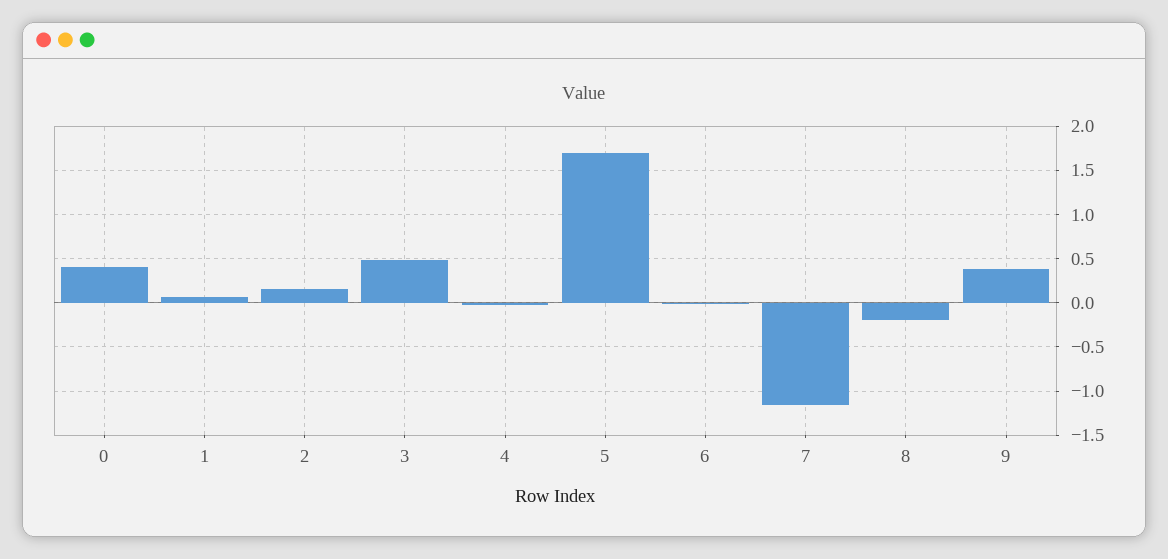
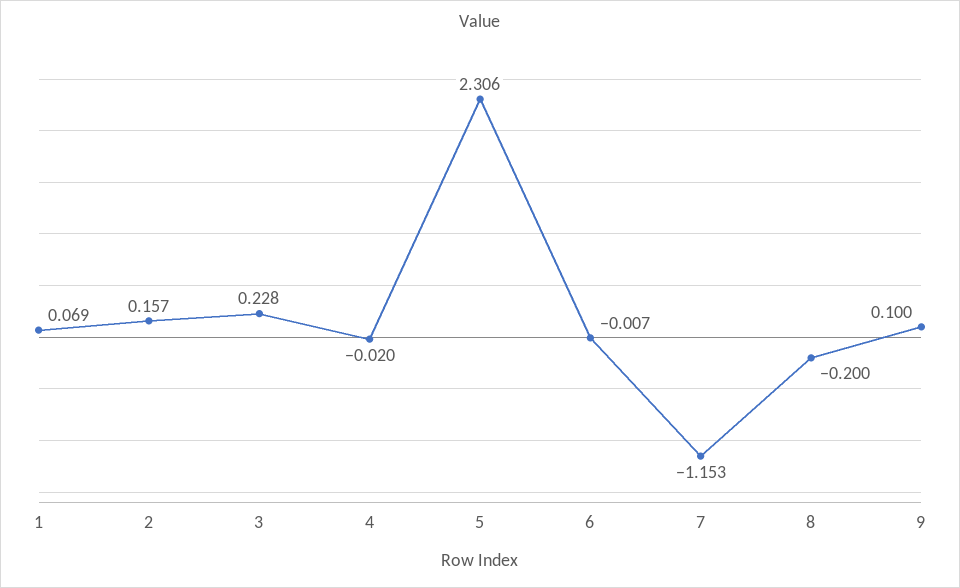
  {
-   "0": 0.4,
    "1": 0.069,
    "2": 0.157,
-   "3": 0.5,
+   "3": 0.228,
    "4": -0.02,
-   "5": 1.7,
+   "5": 2.306,
    "6": -0.007,
    "7": -1.153,
    "8": -0.2,
-   "9": 0.4
+   "9": 0.1
  }

